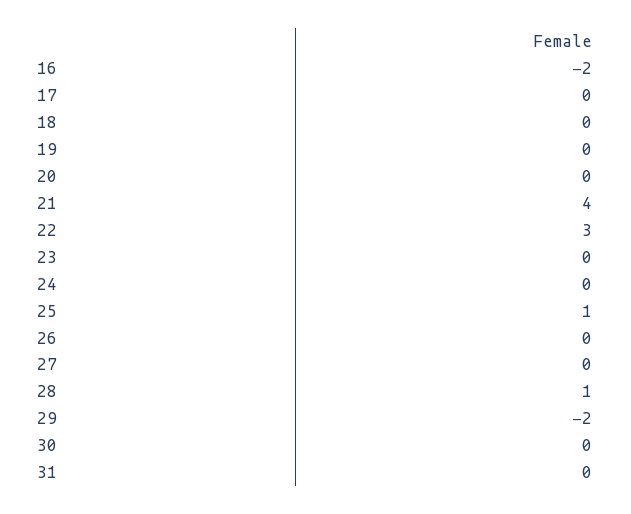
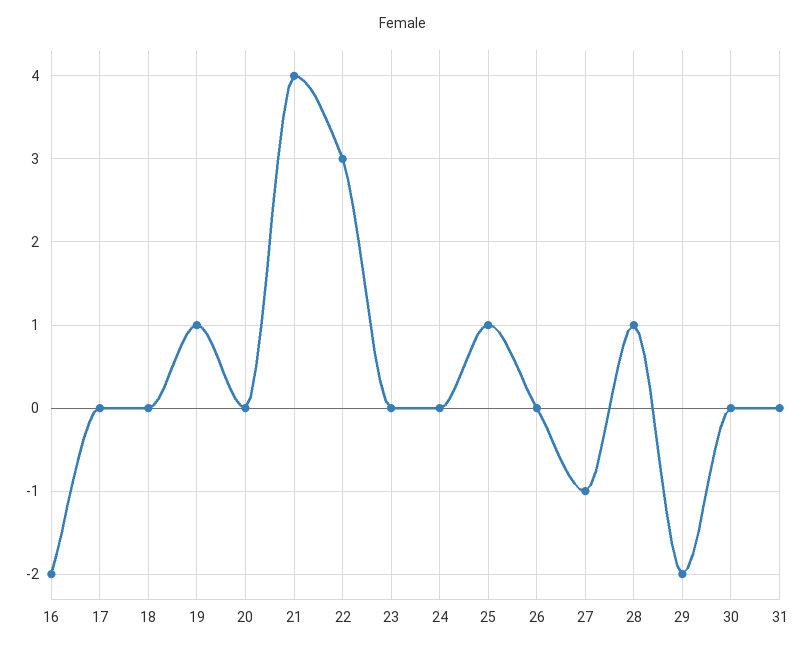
  {
    "16": -2,
    "17": 0,
    "18": 0,
-   "19": 0,
+   "19": 1,
    "20": 0,
    "21": 4,
    "22": 3,
    "23": 0,
    "24": 0,
    "25": 1,
    "26": 0,
-   "27": 0,
+   "27": -1,
    "28": 1,
    "29": -2,
    "30": 0,
    "31": 0
  }

